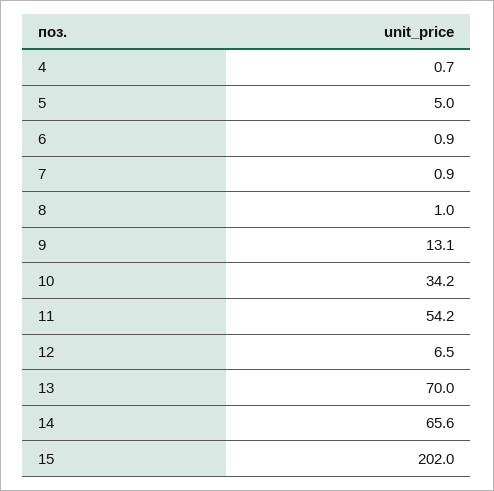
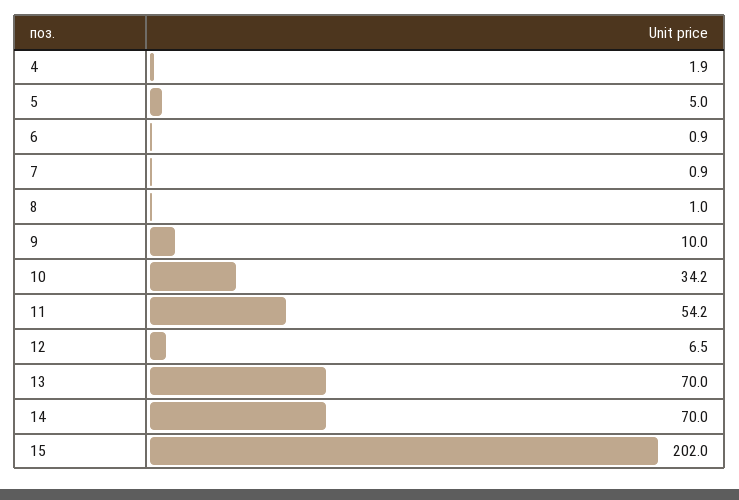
  {
-   "4": 0.7,
+   "4": 1.9,
    "5": 5,
    "6": 0.9,
    "7": 0.9,
    "8": 1,
-   "9": 13.1,
+   "9": 10,
    "10": 34.2,
    "11": 54.2,
    "12": 6.5,
    "13": 70,
-   "14": 65.6,
+   "14": 70,
    "15": 202
  }

